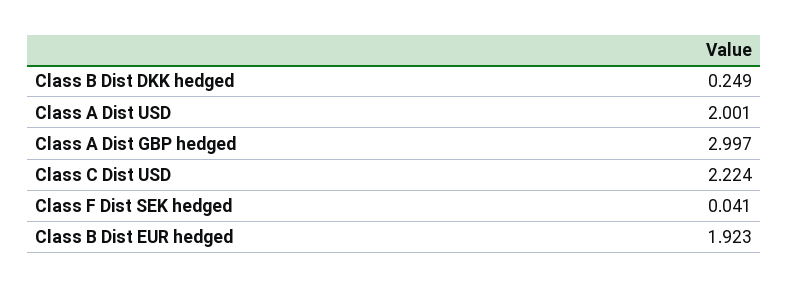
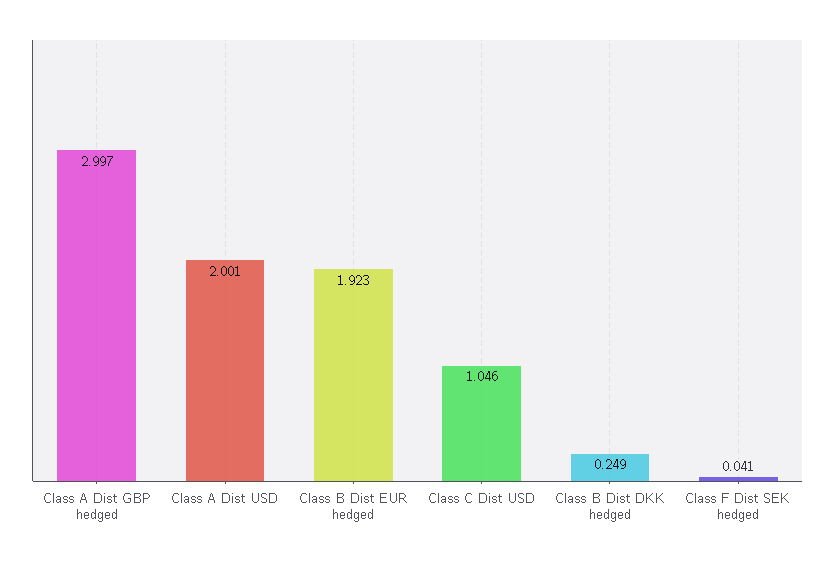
  {
    "Class B Dist DKK hedged": 0.249,
    "Class A Dist USD": 2.001,
    "Class A Dist GBP hedged": 2.997,
-   "Class C Dist USD": 2.224,
+   "Class C Dist USD": 1.046,
    "Class F Dist SEK hedged": 0.041,
    "Class B Dist EUR hedged": 1.923
  }

